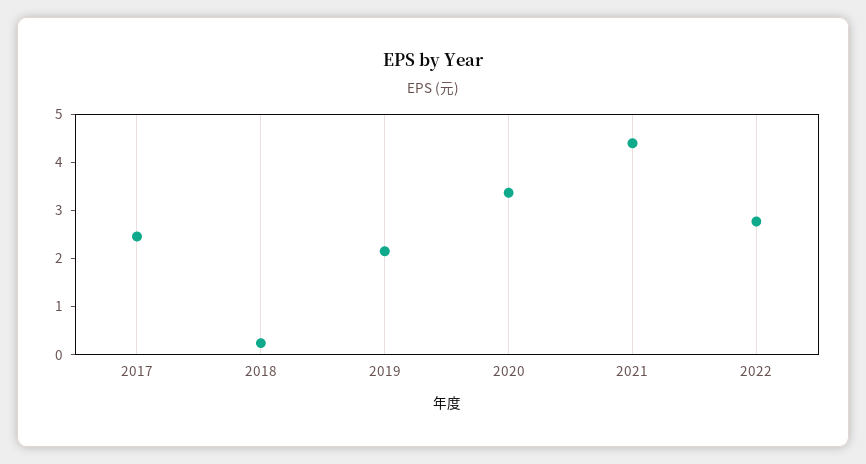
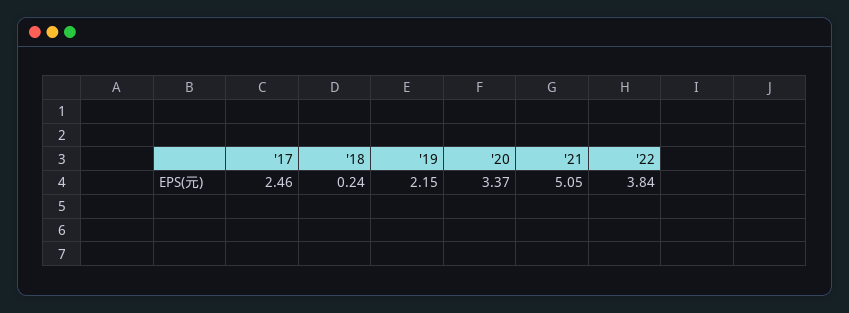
  {
    "2017": 2.46,
    "2018": 0.24,
    "2019": 2.15,
    "2020": 3.37,
-   "2021": 4.4,
+   "2021": 5.05,
-   "2022": 2.8
+   "2022": 3.84
  }

